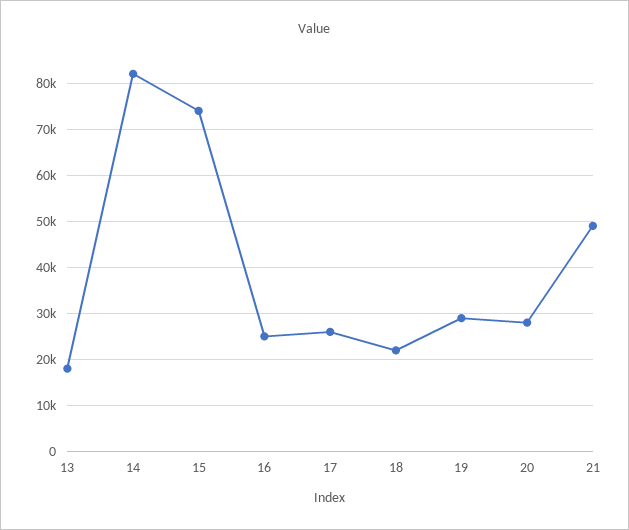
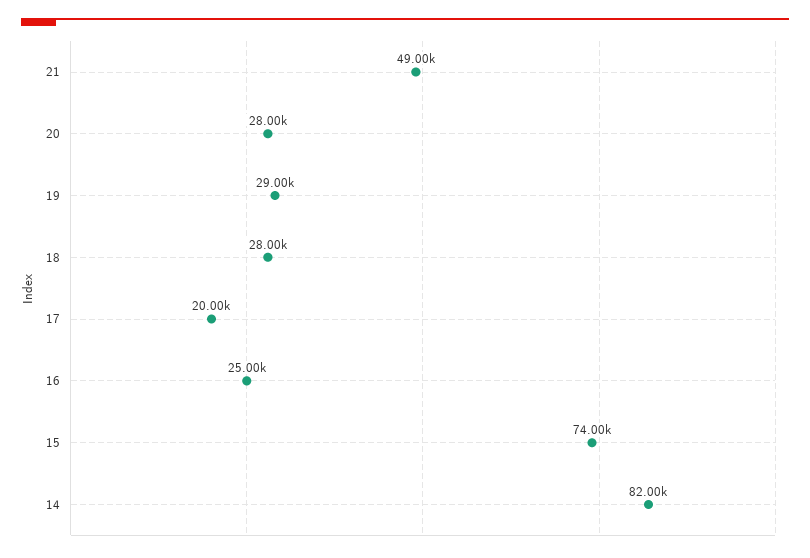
  {
-   "13": 18000,
    "14": 82000,
    "15": 74000,
    "16": 25000,
-   "17": 26000,
+   "17": 20000,
-   "18": 22000,
+   "18": 28000,
    "19": 29000,
    "20": 28000,
    "21": 49000
  }

